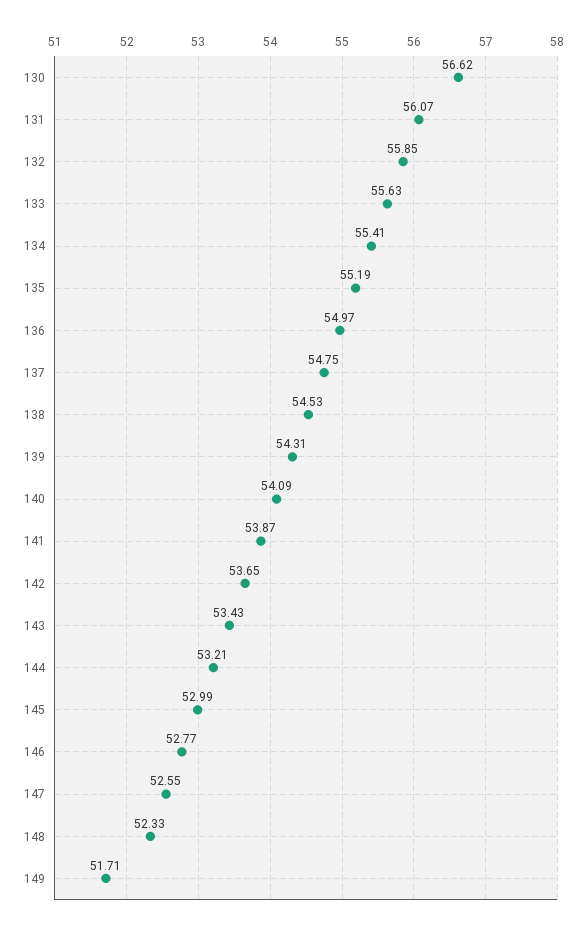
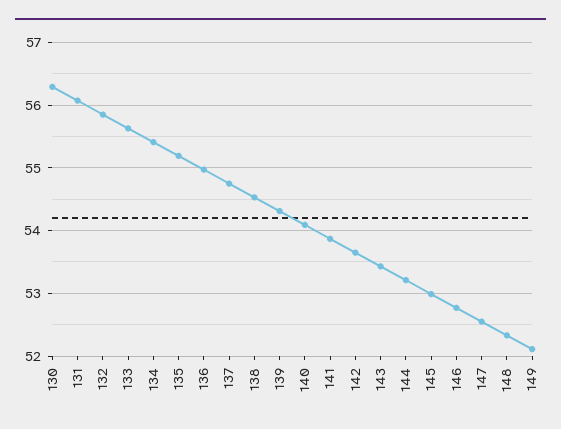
  {
-   "130": 56.62,
+   "130": 56.3,
    "131": 56.07,
    "132": 55.85,
    "133": 55.63,
    "134": 55.41,
    "135": 55.19,
    "136": 54.97,
    "137": 54.75,
    "138": 54.53,
    "139": 54.31,
    "140": 54.09,
    "141": 53.87,
    "142": 53.65,
    "143": 53.43,
    "144": 53.21,
    "145": 52.99,
    "146": 52.77,
    "147": 52.55,
    "148": 52.33,
-   "149": 51.71
+   "149": 52.1
  }

